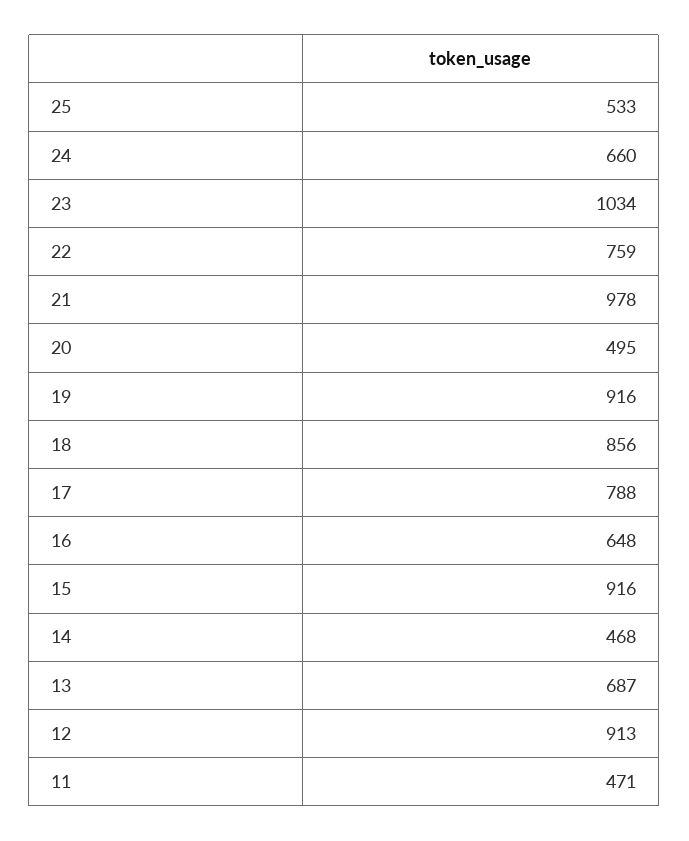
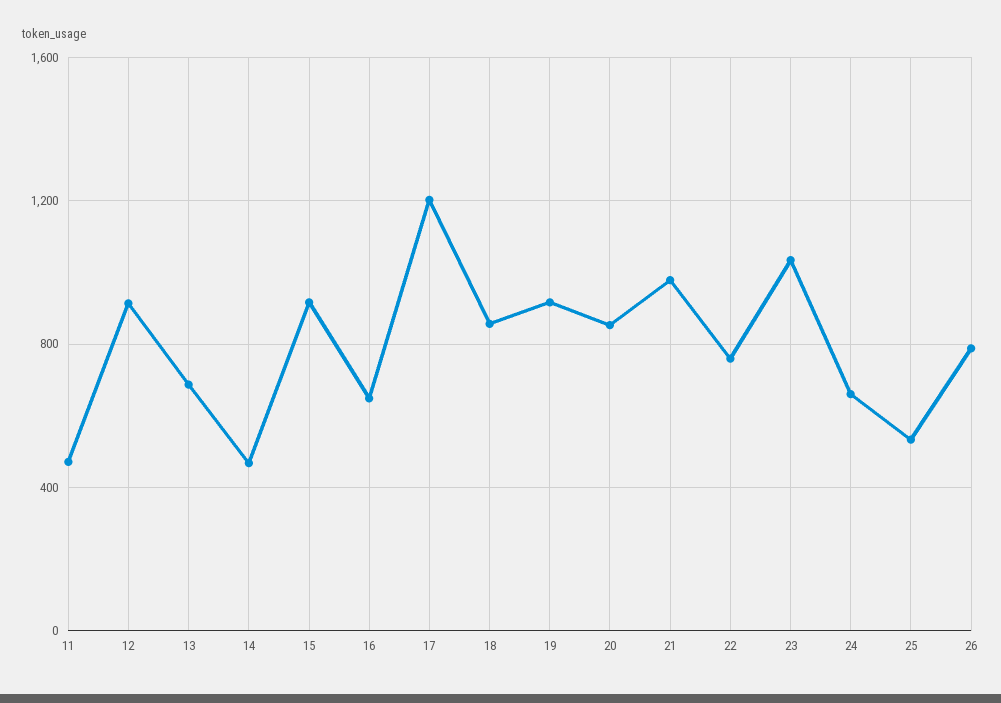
  {
    "25": 533,
    "24": 660,
    "23": 1034,
    "22": 759,
    "21": 978,
-   "20": 495,
+   "20": 850,
    "19": 916,
    "18": 856,
-   "17": 788,
+   "17": 1200,
    "16": 648,
    "15": 916,
    "14": 468,
    "13": 687,
    "12": 913,
-   "11": 471
+   "11": 471,
+   "26": 800
  }

